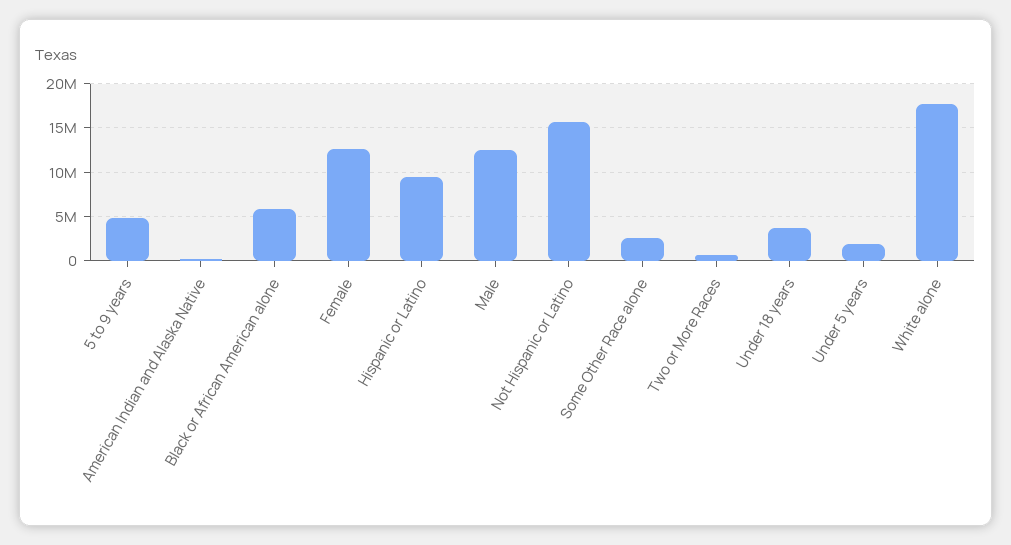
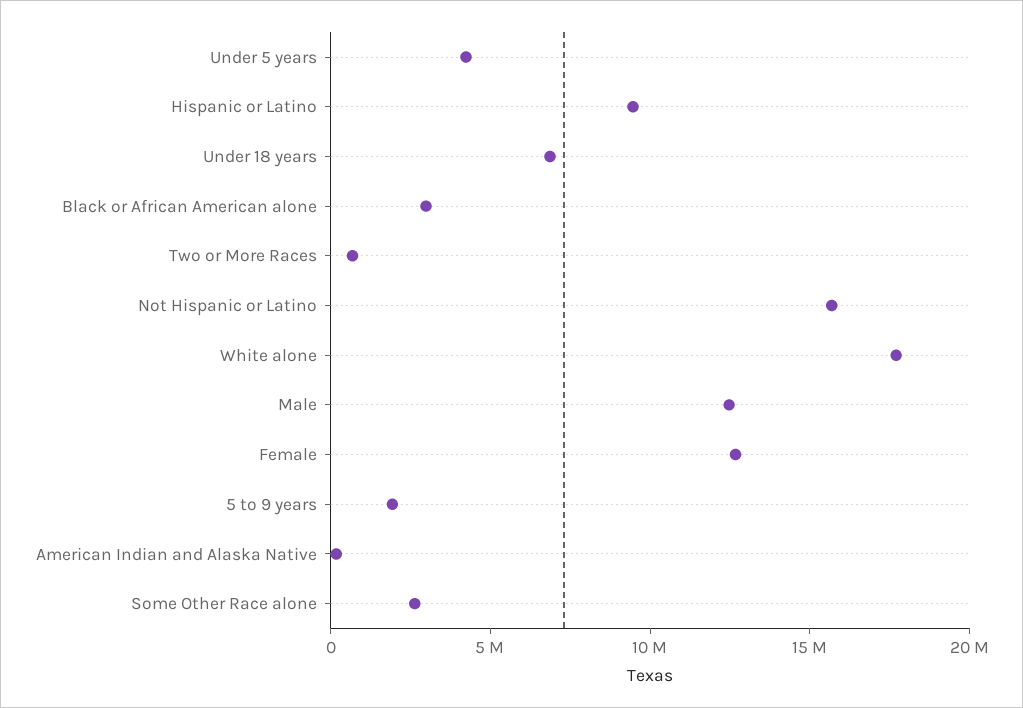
  {
-   "5 to 9 years": 5000000,
+   "5 to 9 years": 2000000,
    "American Indian and Alaska Native": 0,
-   "Black or African American alone": 6000000,
+   "Black or African American alone": 3000000,
    "Female": 13000000,
    "Hispanic or Latino": 9000000,
    "Male": 12000000,
    "Not Hispanic or Latino": 16000000,
    "Some Other Race alone": 3000000,
    "Two or More Races": 1000000,
-   "Under 18 years": 4000000,
+   "Under 18 years": 7000000,
-   "Under 5 years": 2000000,
+   "Under 5 years": 4000000,
    "White alone": 18000000
  }

